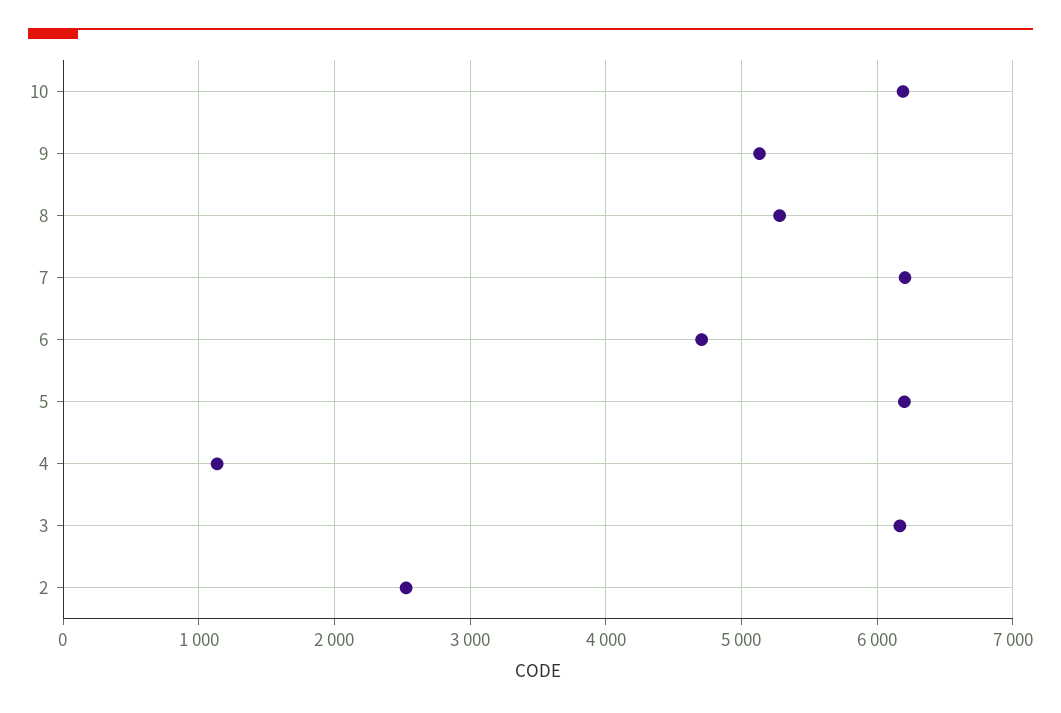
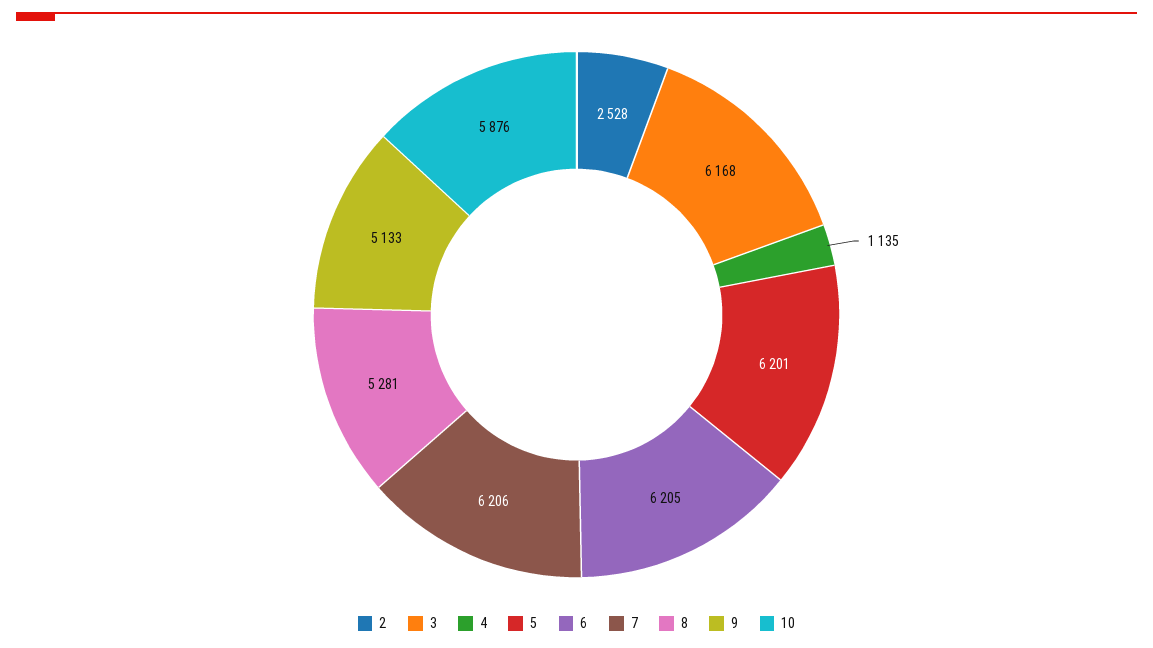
  {
-   "10": 6200,
+   "10": 5876,
    "9": 5133,
    "8": 5281,
    "7": 6206,
-   "6": 4700,
+   "6": 6205,
    "5": 6201,
    "4": 1135,
    "3": 6168,
    "2": 2528
  }

